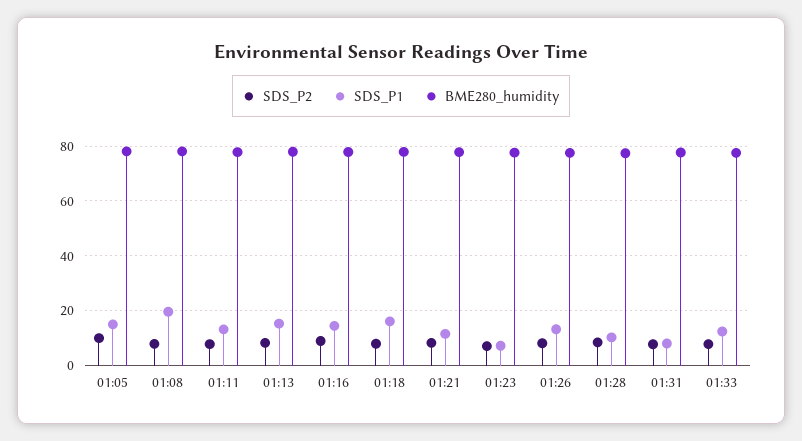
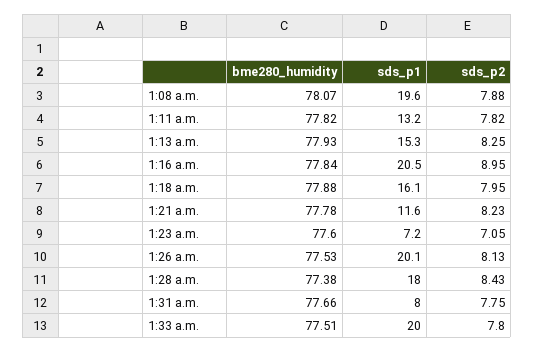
  {
    "SDS_P2": {
-     "01:05": 10,
      "01:08": 7.88,
      "01:11": 7.82,
      "01:13": 8.25,
      "01:16": 8.95,
      "01:18": 7.95,
      "01:21": 8.23,
      "01:23": 7.05,
      "01:26": 8.13,
      "01:28": 8.43,
      "01:31": 7.75,
      "01:33": 7.8
    },
    "SDS_P1": {
-     "01:05": 15,
      "01:08": 19.6,
      "01:11": 13.2,
      "01:13": 15.3,
-     "01:16": 15,
+     "01:16": 20.5,
      "01:18": 16.1,
      "01:21": 11.6,
      "01:23": 7.2,
-     "01:26": 12.5,
+     "01:26": 20.1,
-     "01:28": 10,
+     "01:28": 18,
      "01:31": 8,
-     "01:33": 12.5
+     "01:33": 20
    },
    "BME280_humidity": {
-     "01:05": 77.5,
      "01:08": 78.07,
      "01:11": 77.82,
      "01:13": 77.93,
      "01:16": 77.84,
      "01:18": 77.88,
      "01:21": 77.78,
      "01:23": 77.6,
      "01:26": 77.53,
      "01:28": 77.38,
      "01:31": 77.66,
      "01:33": 77.51
    }
  }

